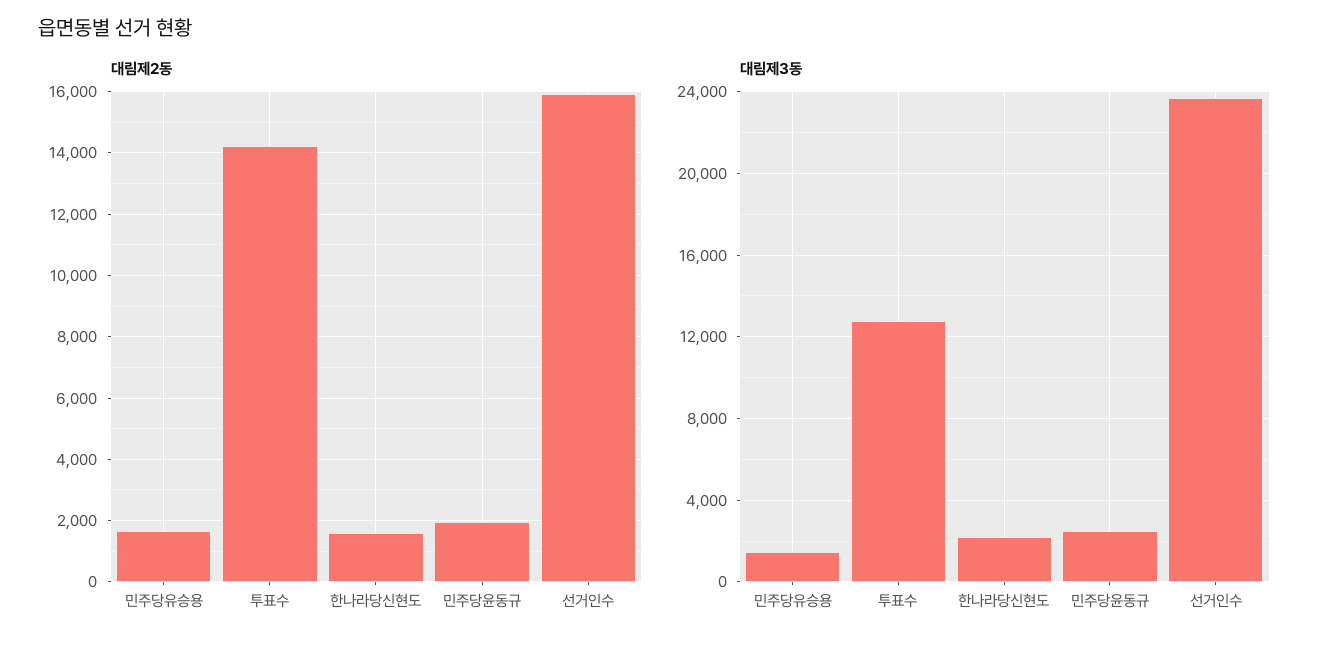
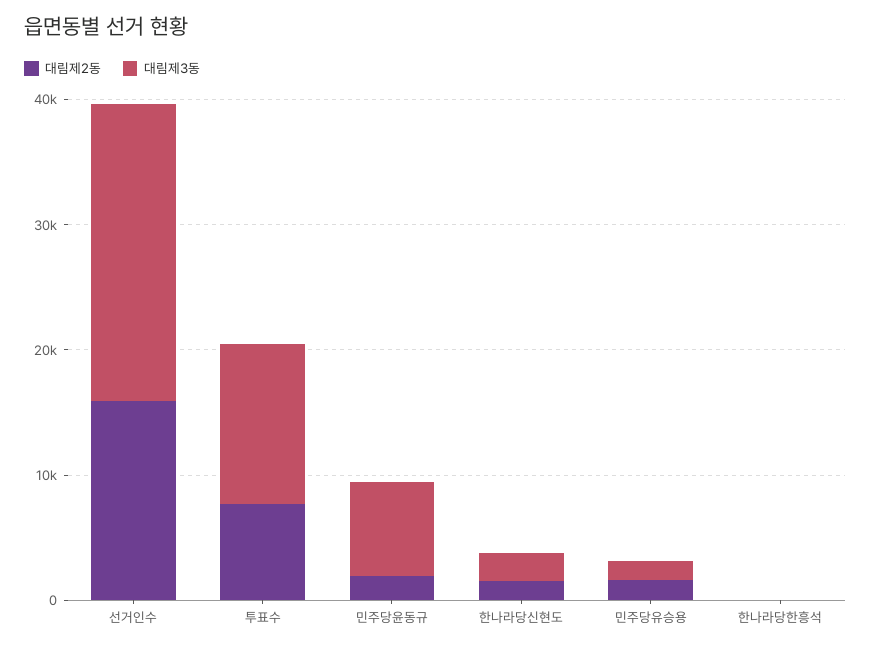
  {
    "대림제2동": {
      "민주당유승용": 1600,
-     "투표수": 14200,
+     "투표수": 8000,
      "한나라당신현도": 1600,
      "민주당윤동규": 2000,
-     "선거인수": 16000
+     "선거인수": 16000,
+     "한나라당한흥석": 0
    },
    "대림제3동": {
      "민주당유승용": 1500,
      "투표수": 13000,
      "한나라당신현도": 2000,
-     "민주당윤동규": 2500,
+     "민주당윤동규": 8000,
-     "선거인수": 23500
+     "선거인수": 23500,
+     "한나라당한흥석": 0
    }
  }

